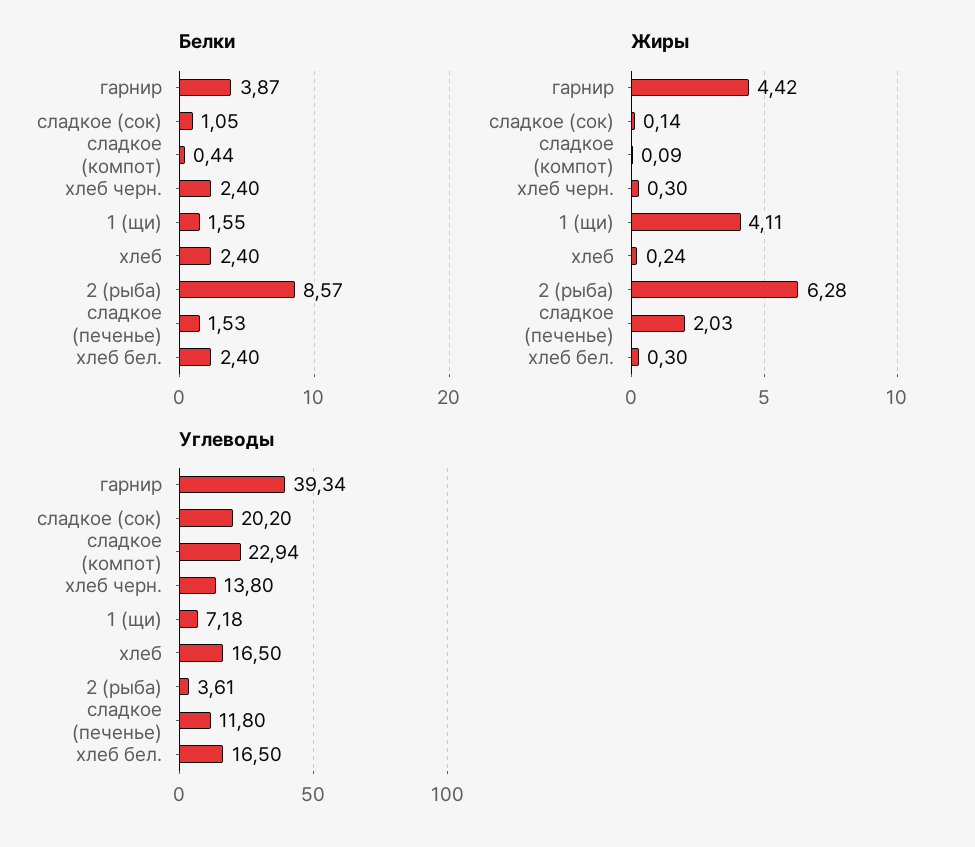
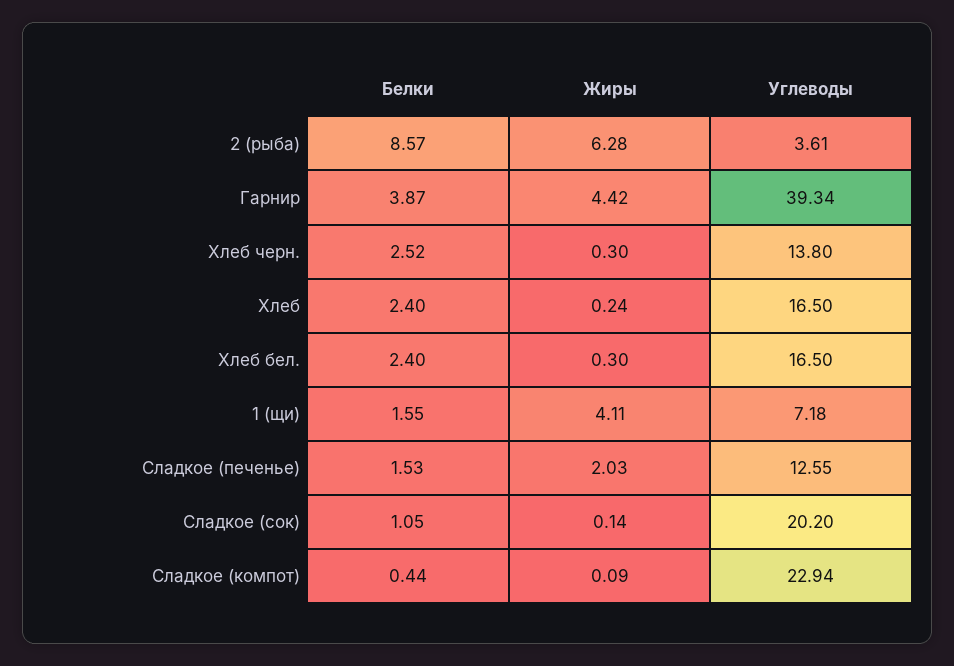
  {
    "Белки": {
      "гарнир": 3.87,
      "сладкое (сок)": 1.05,
      "сладкое (компот)": 0.44,
-     "хлеб черн.": 2.4,
+     "хлеб черн.": 2.52,
      "1 (щи)": 1.55,
      "хлеб": 2.4,
      "2 (рыба)": 8.57,
      "сладкое (печенье)": 1.53,
      "хлеб бел.": 2.4
    },
    "Жиры": {
      "гарнир": 4.42,
      "сладкое (сок)": 0.14,
      "сладкое (компот)": 0.09,
      "хлеб черн.": 0.3,
      "1 (щи)": 4.11,
      "хлеб": 0.24,
      "2 (рыба)": 6.28,
      "сладкое (печенье)": 2.03,
      "хлеб бел.": 0.3
    },
    "Углеводы": {
      "гарнир": 39.34,
      "сладкое (сок)": 20.2,
      "сладкое (компот)": 22.94,
      "хлеб черн.": 13.8,
      "1 (щи)": 7.18,
      "хлеб": 16.5,
      "2 (рыба)": 3.61,
-     "сладкое (печенье)": 11.8,
+     "сладкое (печенье)": 12.55,
      "хлеб бел.": 16.5
    }
  }

